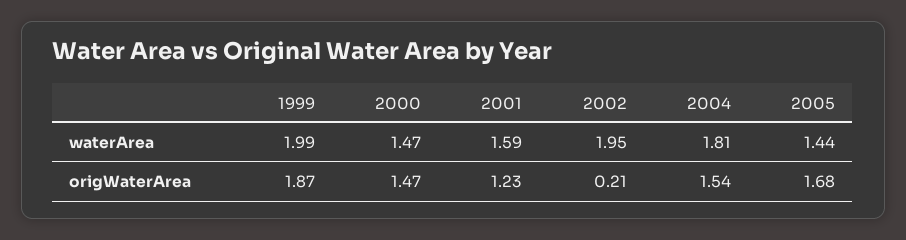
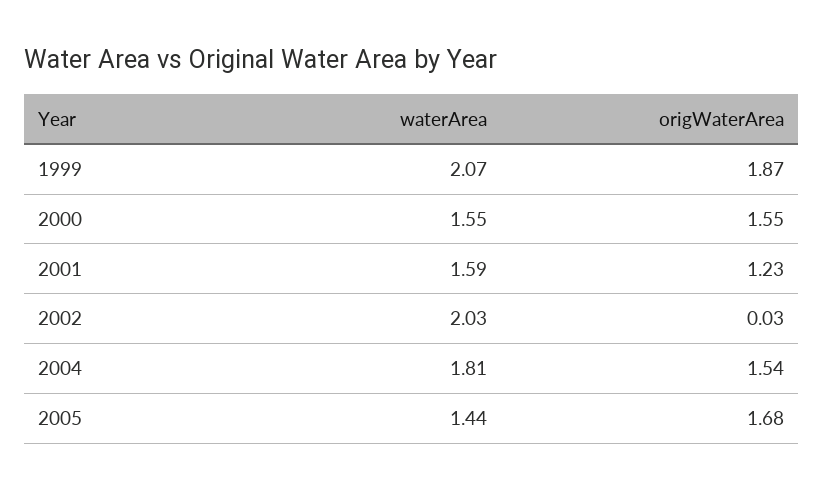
  {
    "1999": {
-     "waterArea": 1.99,
+     "waterArea": 2.07,
      "origWaterArea": 1.87
    },
    "2000": {
-     "waterArea": 1.47,
+     "waterArea": 1.55,
-     "origWaterArea": 1.47
+     "origWaterArea": 1.55
    },
    "2001": {
      "waterArea": 1.59,
      "origWaterArea": 1.23
    },
    "2002": {
-     "waterArea": 1.95,
+     "waterArea": 2.03,
-     "origWaterArea": 0.21
+     "origWaterArea": 0.03
    },
    "2004": {
      "waterArea": 1.81,
      "origWaterArea": 1.54
    },
    "2005": {
      "waterArea": 1.44,
      "origWaterArea": 1.68
    }
  }

